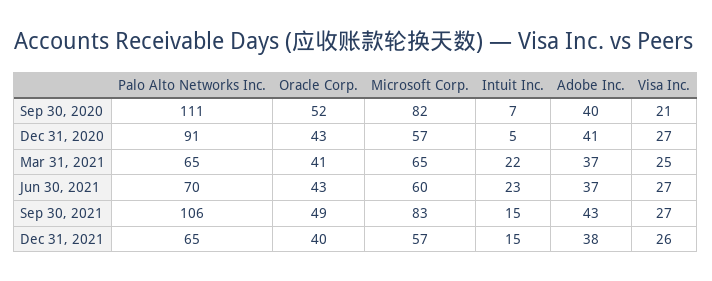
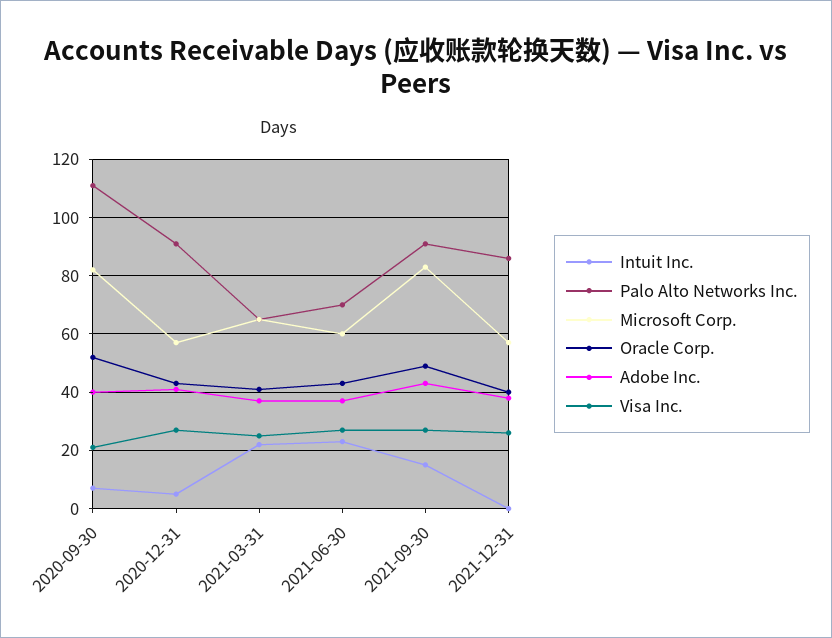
  {
    "Palo Alto Networks Inc.": {
      "Sep 30, 2020": 111,
      "Dec 31, 2020": 91,
      "Mar 31, 2021": 65,
      "Jun 30, 2021": 70,
-     "Sep 30, 2021": 106,
+     "Sep 30, 2021": 90,
-     "Dec 31, 2021": 65
+     "Dec 31, 2021": 85
    },
    "Oracle Corp.": {
      "Sep 30, 2020": 52,
      "Dec 31, 2020": 43,
      "Mar 31, 2021": 41,
      "Jun 30, 2021": 43,
      "Sep 30, 2021": 49,
      "Dec 31, 2021": 40
    },
    "Microsoft Corp.": {
      "Sep 30, 2020": 82,
      "Dec 31, 2020": 57,
      "Mar 31, 2021": 65,
      "Jun 30, 2021": 60,
      "Sep 30, 2021": 83,
      "Dec 31, 2021": 57
    },
    "Intuit Inc.": {
      "Sep 30, 2020": 7,
      "Dec 31, 2020": 5,
      "Mar 31, 2021": 22,
      "Jun 30, 2021": 23,
      "Sep 30, 2021": 15,
-     "Dec 31, 2021": 15
+     "Dec 31, 2021": 0
    },
    "Adobe Inc.": {
      "Sep 30, 2020": 40,
      "Dec 31, 2020": 41,
      "Mar 31, 2021": 37,
      "Jun 30, 2021": 37,
      "Sep 30, 2021": 43,
      "Dec 31, 2021": 38
    },
    "Visa Inc.": {
      "Sep 30, 2020": 21,
      "Dec 31, 2020": 27,
      "Mar 31, 2021": 25,
      "Jun 30, 2021": 27,
      "Sep 30, 2021": 27,
      "Dec 31, 2021": 26
    }
  }

